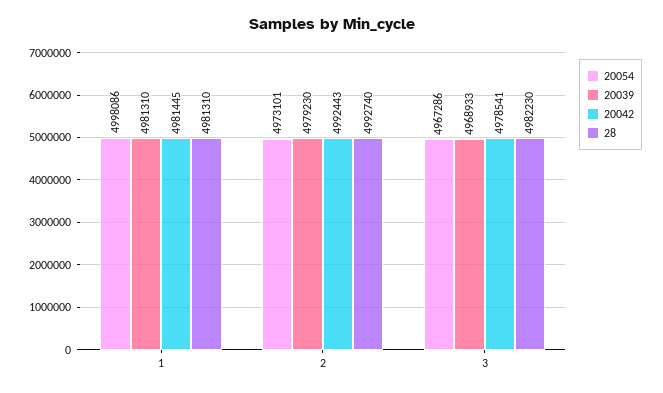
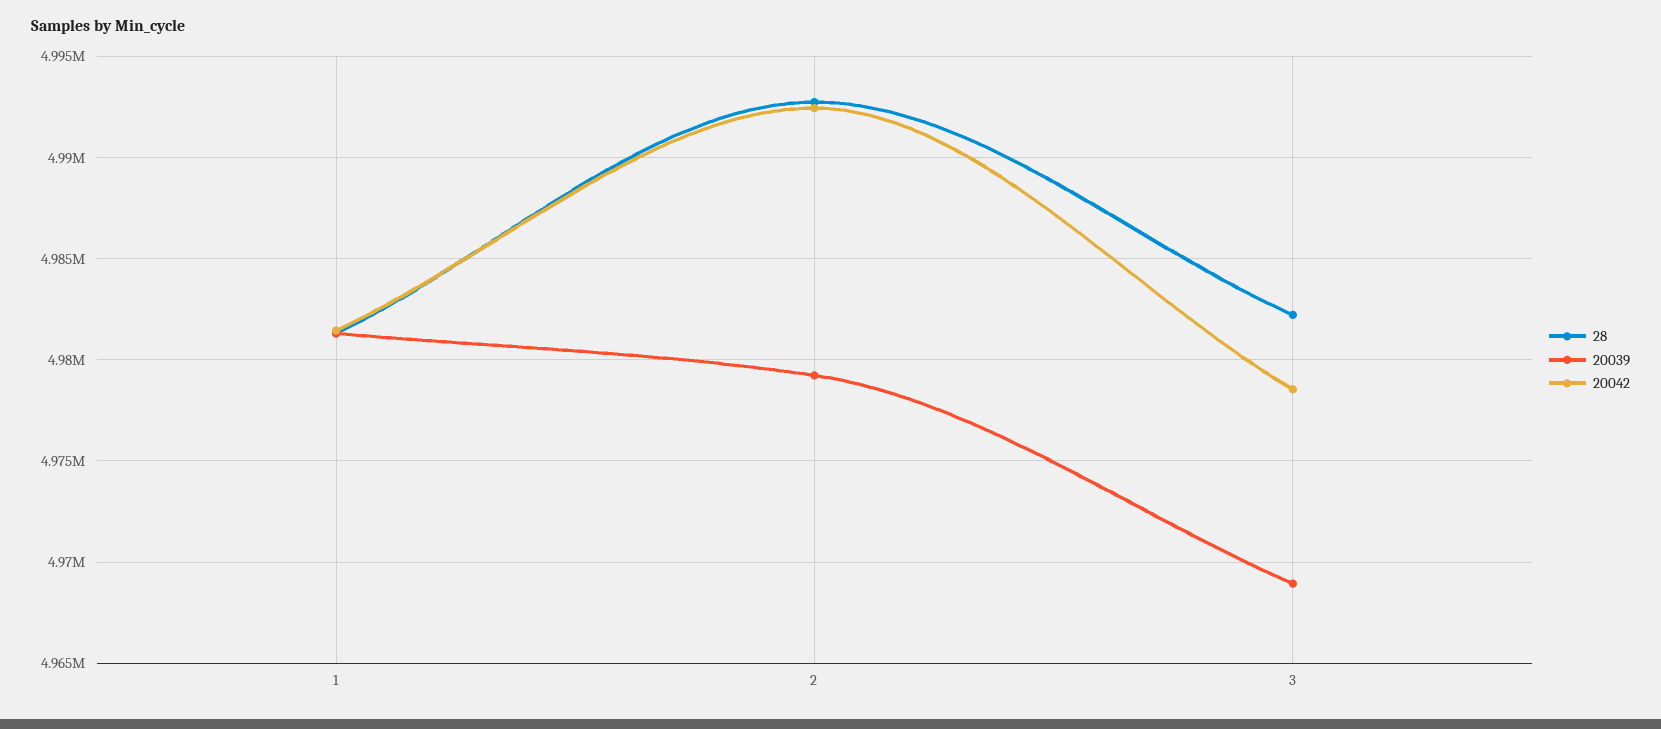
  {
-   "20054": {
-     "1": 4998086,
-     "2": 4973101,
-     "3": 4967286
-   },
    "20039": {
      "1": 4981310,
      "2": 4979230,
      "3": 4968933
    },
    "20042": {
      "1": 4981445,
      "2": 4992443,
      "3": 4978541
    },
    "28": {
      "1": 4981310,
      "2": 4992740,
      "3": 4982230
    }
  }

